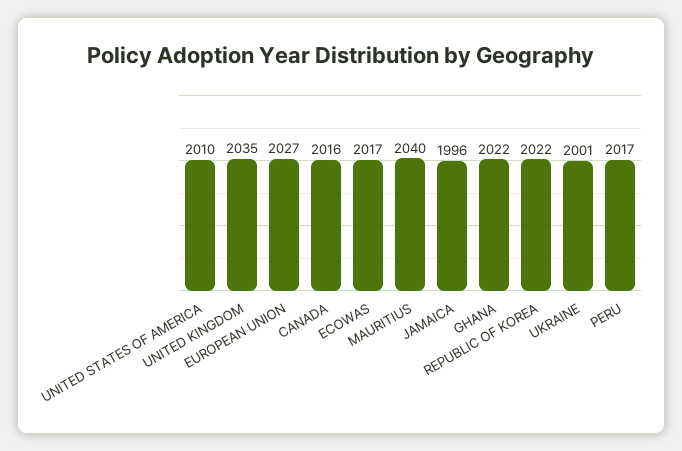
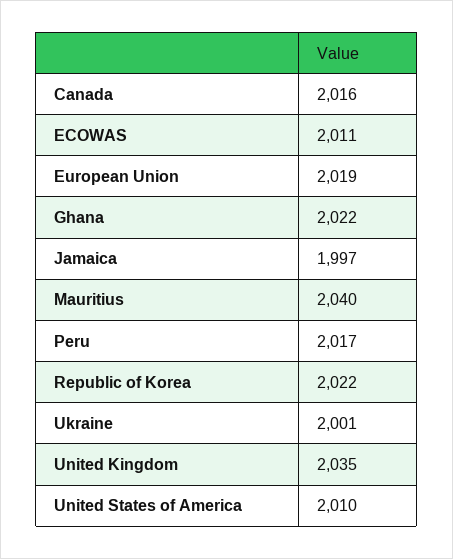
  {
    "UNITED STATES OF AMERICA": 2010,
    "UNITED KINGDOM": 2035,
-   "EUROPEAN UNION": 2027,
+   "EUROPEAN UNION": 2019,
    "CANADA": 2016,
-   "ECOWAS": 2017,
+   "ECOWAS": 2011,
    "MAURITIUS": 2040,
-   "JAMAICA": 1996,
+   "JAMAICA": 1997,
    "GHANA": 2022,
    "REPUBLIC OF KOREA": 2022,
    "UKRAINE": 2001,
    "PERU": 2017
  }

